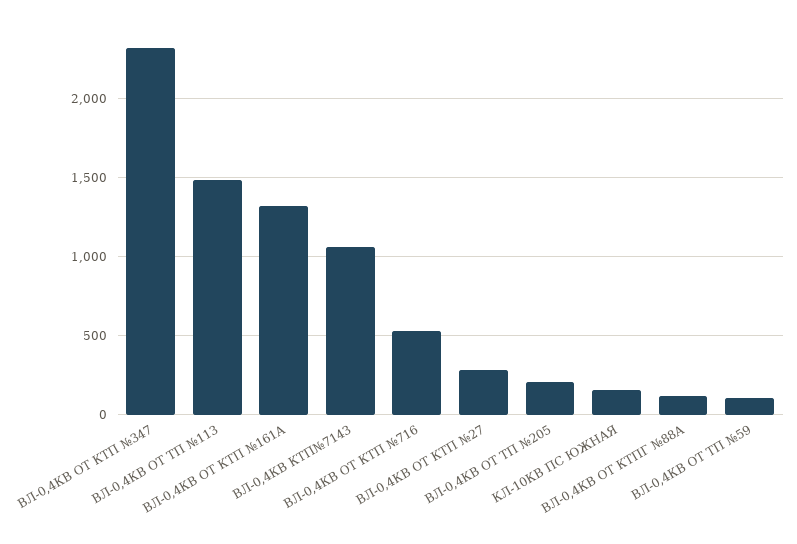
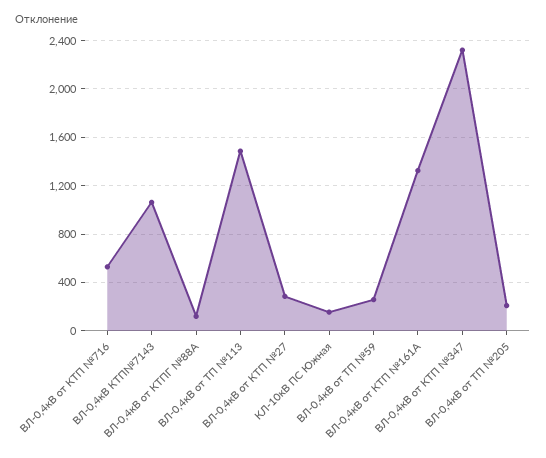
  {
    "ВЛ-0,4КВ ОТ КТП №347": 2300,
    "ВЛ-0,4КВ ОТ ТП №113": 1500,
    "ВЛ-0,4КВ ОТ КТП №161А": 1300,
    "ВЛ-0,4КВ КТП№7143": 1050,
    "ВЛ-0,4КВ ОТ КТП №716": 550,
    "ВЛ-0,4КВ ОТ КТП №27": 300,
    "ВЛ-0,4КВ ОТ ТП №205": 200,
    "КЛ-10КВ ПС ЮЖНАЯ": 150,
    "ВЛ-0,4КВ ОТ КТПГ №88А": 100,
-   "ВЛ-0,4КВ ОТ ТП №59": 100
+   "ВЛ-0,4КВ ОТ ТП №59": 250
  }

